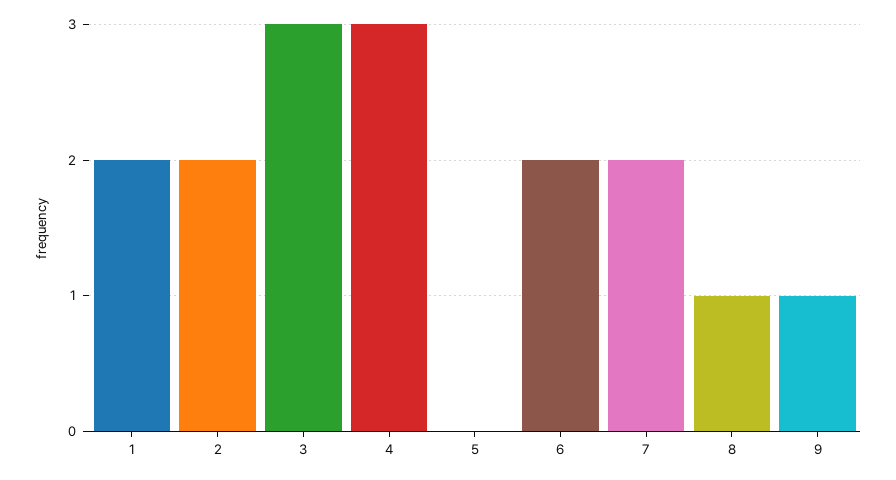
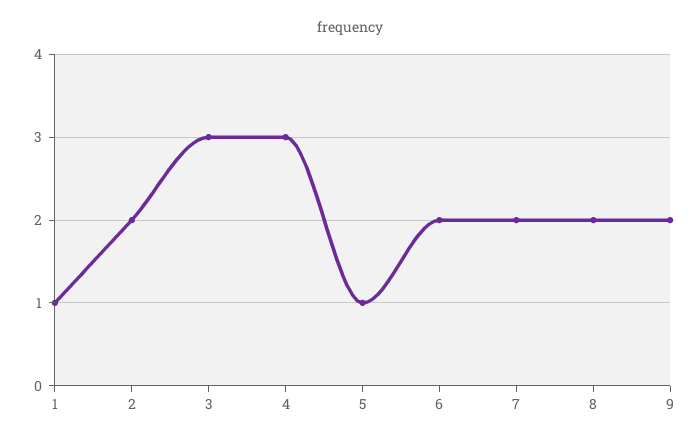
  {
-   "1": 2,
+   "1": 1,
    "2": 2,
    "3": 3,
    "4": 3,
-   "5": 0,
+   "5": 1,
    "6": 2,
    "7": 2,
-   "8": 1,
+   "8": 2,
-   "9": 1
+   "9": 2
  }

